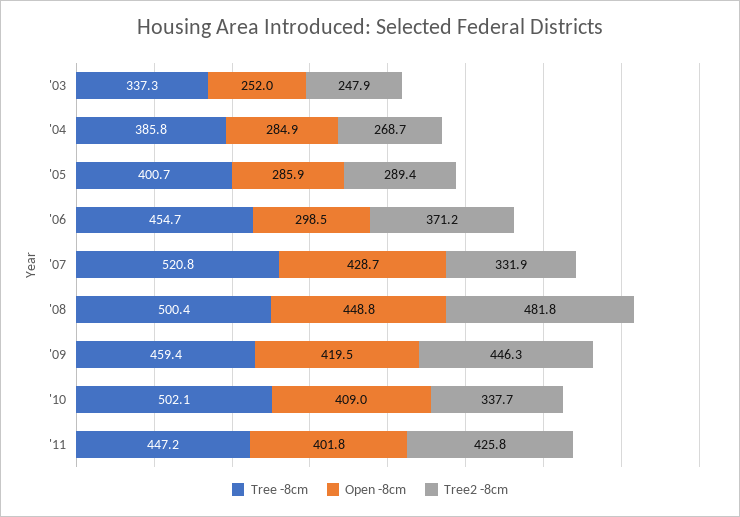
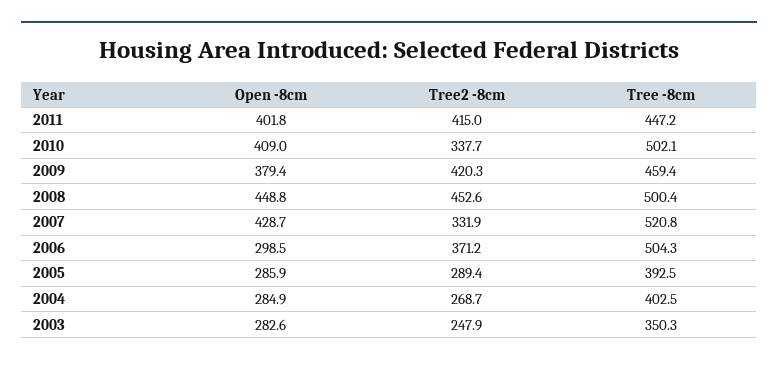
  {
    "Tree -8cm": {
-     "'03": 337.3,
+     "'03": 350.3,
-     "'04": 385.8,
+     "'04": 402.5,
-     "'05": 400.7,
+     "'05": 392.5,
-     "'06": 454.7,
+     "'06": 504.3,
      "'07": 520.8,
      "'08": 500.4,
      "'09": 459.4,
      "'10": 502.1,
      "'11": 447.2
    },
    "Open -8cm": {
-     "'03": 252,
+     "'03": 282.6,
      "'04": 284.9,
      "'05": 285.9,
      "'06": 298.5,
      "'07": 428.7,
      "'08": 448.8,
-     "'09": 419.5,
+     "'09": 379.4,
      "'10": 409,
      "'11": 401.8
    },
    "Tree2 -8cm": {
      "'03": 247.9,
      "'04": 268.7,
      "'05": 289.4,
      "'06": 371.2,
      "'07": 331.9,
-     "'08": 481.8,
+     "'08": 452.6,
-     "'09": 446.3,
+     "'09": 420.3,
      "'10": 337.7,
-     "'11": 425.8
+     "'11": 415
    }
  }

